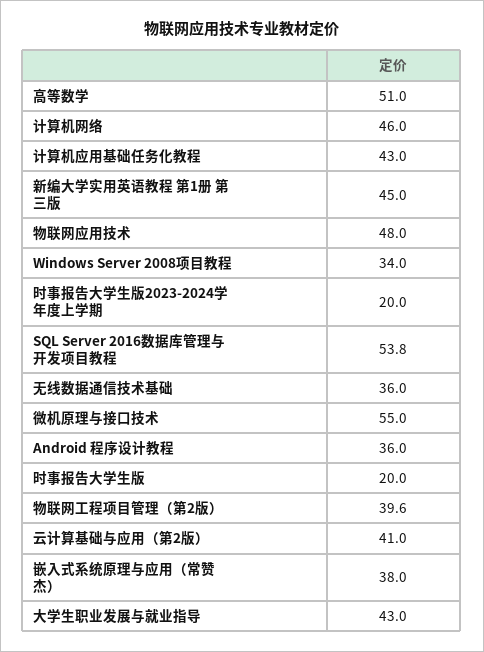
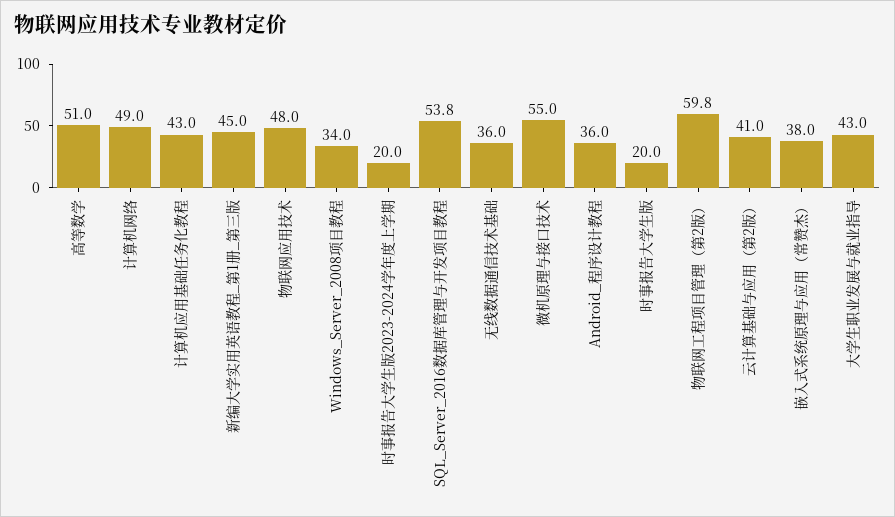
  {
    "高等数学": 51,
-   "计算机网络": 46,
+   "计算机网络": 49,
    "计算机应用基础任务化教程": 43,
    "新编大学实用英语教程 第1册 第三版": 45,
    "物联网应用技术": 48,
    "Windows Server 2008项目教程": 34,
    "时事报告大学生版2023-2024学年度上学期": 20,
    "SQL Server 2016数据库管理与开发项目教程": 53.8,
    "无线数据通信技术基础": 36,
    "微机原理与接口技术": 55,
    "Android 程序设计教程": 36,
    "时事报告大学生版": 20,
-   "物联网工程项目管理（第2版）": 39.6,
+   "物联网工程项目管理（第2版）": 59.8,
    "云计算基础与应用（第2版）": 41,
    "嵌入式系统原理与应用（常赞杰）": 38,
    "大学生职业发展与就业指导": 43
  }

